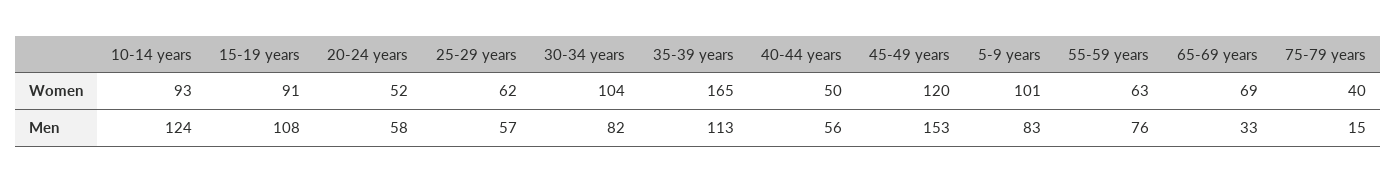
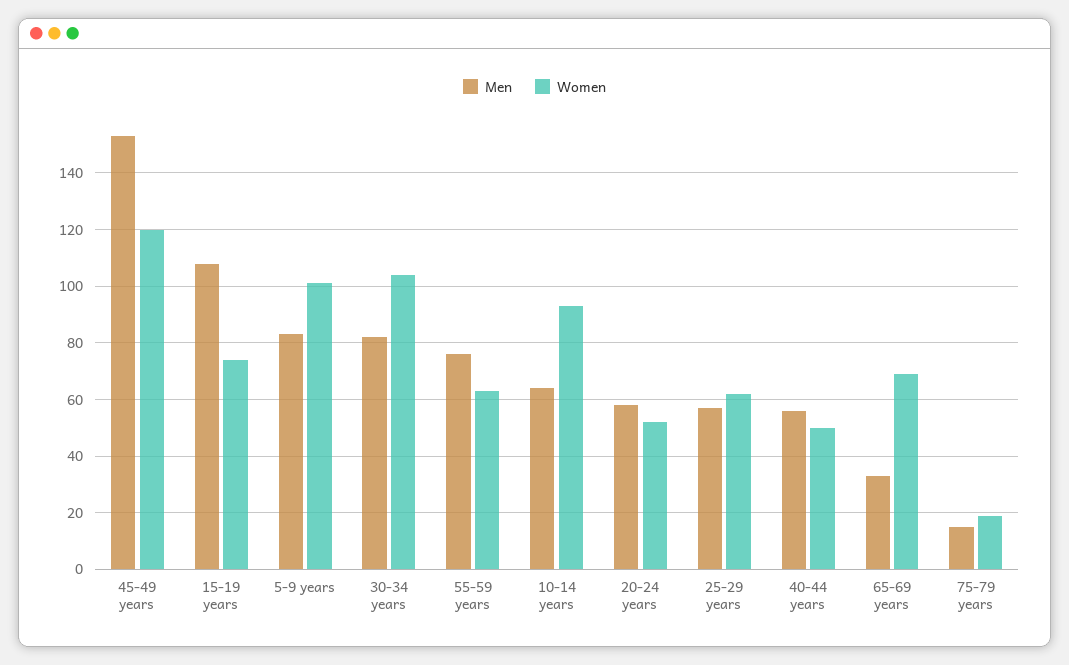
  {
    "Women": {
      "10-14 years": 93,
-     "15-19 years": 91,
+     "15-19 years": 75,
      "20-24 years": 52,
      "25-29 years": 62,
      "30-34 years": 104,
-     "35-39 years": 165,
      "40-44 years": 50,
      "45-49 years": 120,
      "5-9 years": 101,
      "55-59 years": 63,
      "65-69 years": 69,
-     "75-79 years": 40
+     "75-79 years": 20
    },
    "Men": {
-     "10-14 years": 124,
+     "10-14 years": 65,
      "15-19 years": 108,
      "20-24 years": 58,
      "25-29 years": 57,
      "30-34 years": 82,
-     "35-39 years": 113,
      "40-44 years": 56,
      "45-49 years": 153,
      "5-9 years": 83,
      "55-59 years": 76,
      "65-69 years": 33,
      "75-79 years": 15
    }
  }

